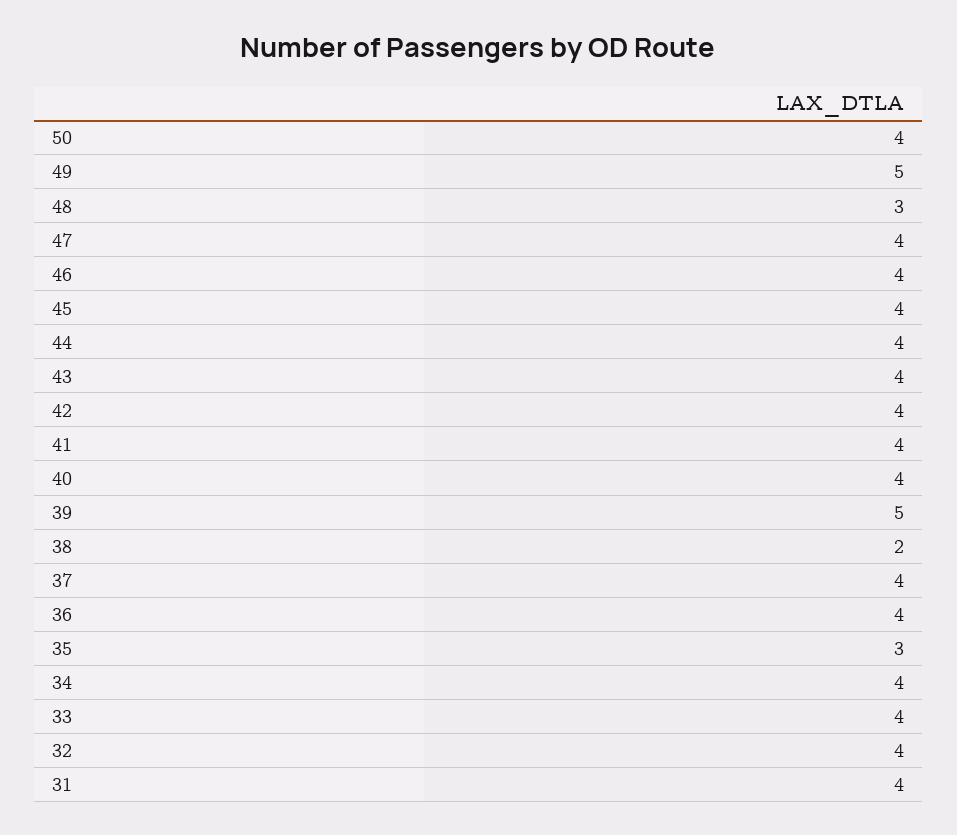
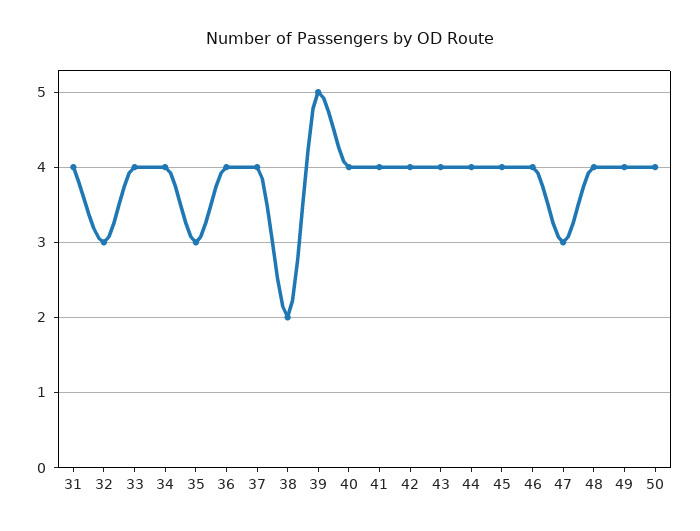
  {
    "50": 4,
-   "49": 5,
+   "49": 4,
-   "48": 3,
+   "48": 4,
-   "47": 4,
+   "47": 3,
    "46": 4,
    "45": 4,
    "44": 4,
    "43": 4,
    "42": 4,
    "41": 4,
    "40": 4,
    "39": 5,
    "38": 2,
    "37": 4,
    "36": 4,
    "35": 3,
    "34": 4,
    "33": 4,
-   "32": 4,
+   "32": 3,
    "31": 4
  }

